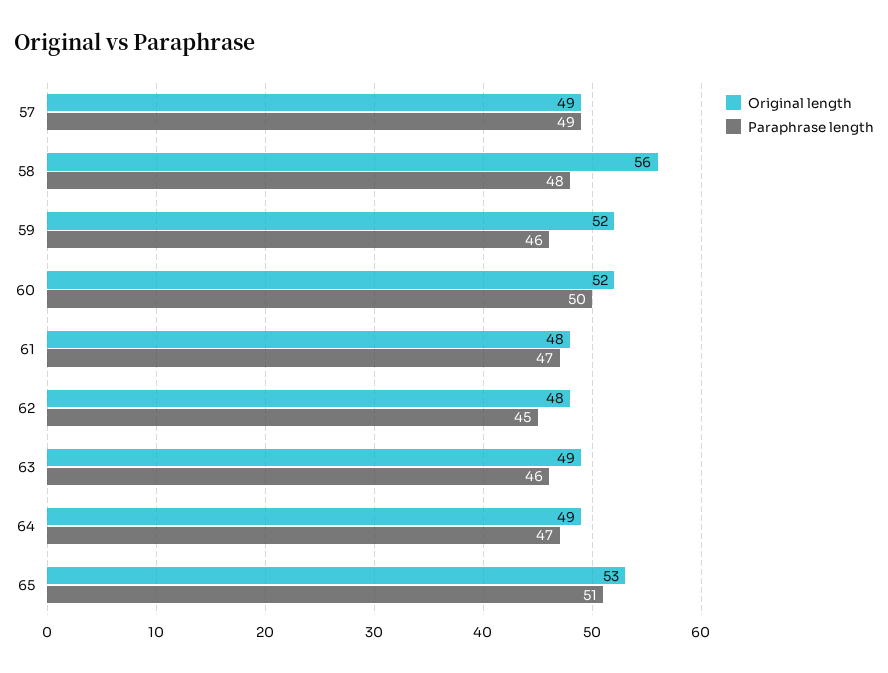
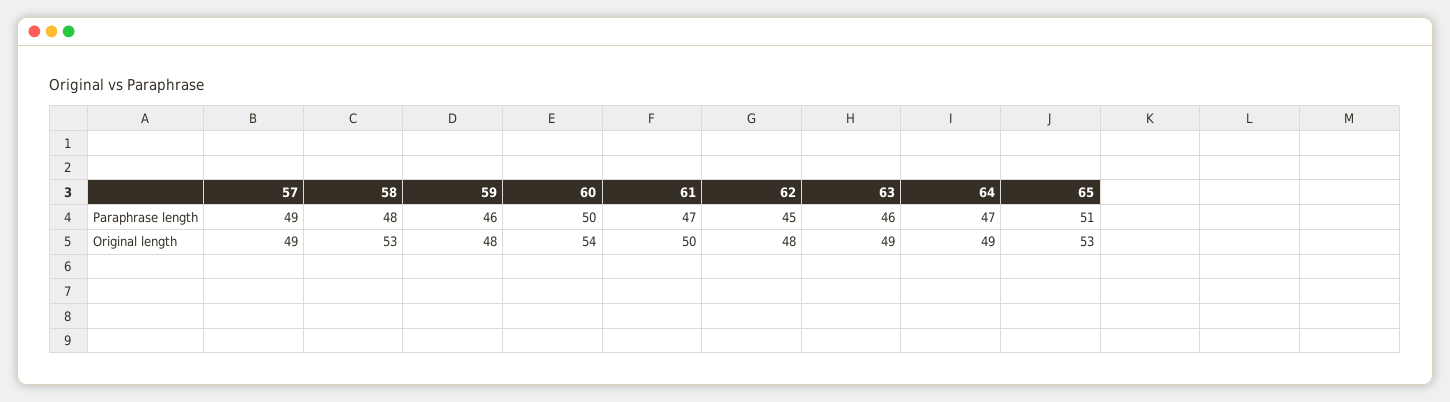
  {
    "Original length": {
      "57": 49,
-     "58": 56,
+     "58": 53,
-     "59": 52,
+     "59": 48,
-     "60": 52,
+     "60": 54,
-     "61": 48,
+     "61": 50,
      "62": 48,
      "63": 49,
      "64": 49,
      "65": 53
    },
    "Paraphrase length": {
      "57": 49,
      "58": 48,
      "59": 46,
      "60": 50,
      "61": 47,
      "62": 45,
      "63": 46,
      "64": 47,
      "65": 51
    }
  }

